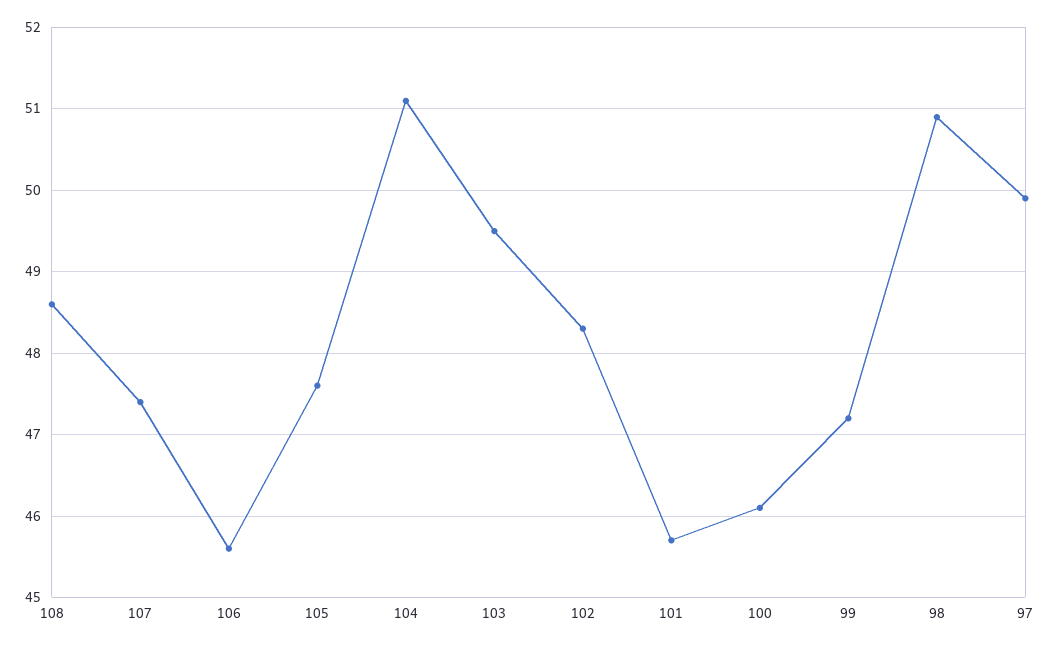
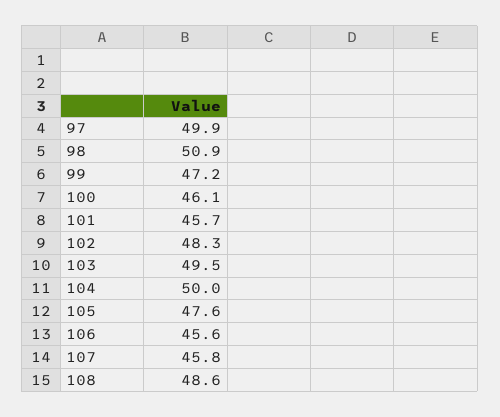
  {
    "108": 48.6,
-   "107": 47.4,
+   "107": 45.8,
    "106": 45.6,
    "105": 47.6,
-   "104": 51.1,
+   "104": 50,
    "103": 49.5,
    "102": 48.3,
    "101": 45.7,
    "100": 46.1,
    "99": 47.2,
    "98": 50.9,
    "97": 49.9
  }

